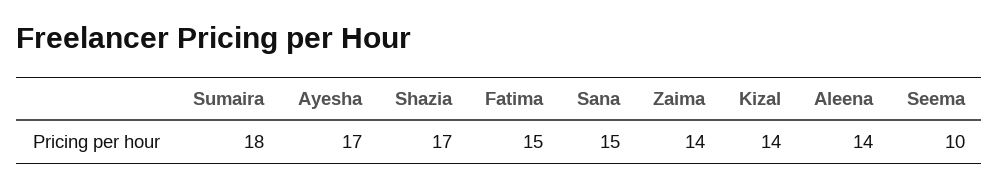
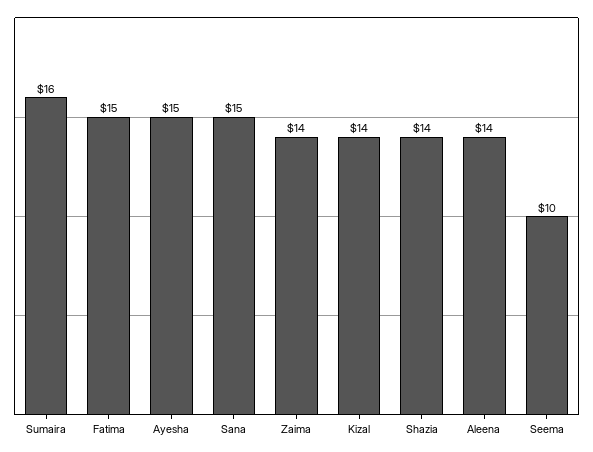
  {
-   "Sumaira": 18,
+   "Sumaira": 16,
-   "Ayesha": 17,
+   "Ayesha": 15,
-   "Shazia": 17,
+   "Shazia": 14,
    "Fatima": 15,
    "Sana": 15,
    "Zaima": 14,
    "Kizal": 14,
    "Aleena": 14,
    "Seema": 10
  }

